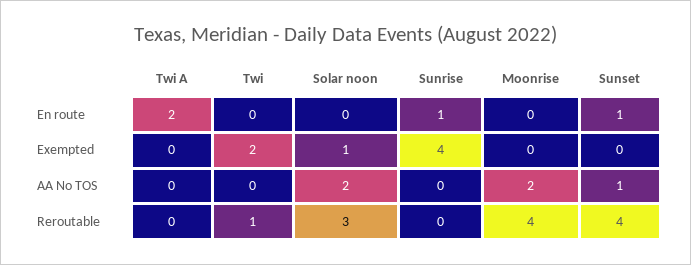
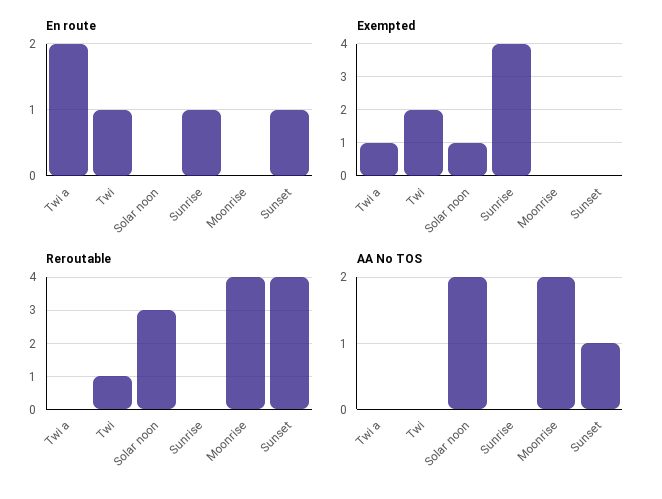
  {
    "En route": {
      "Twi A": 2,
-     "Twi": 0,
+     "Twi": 1,
      "Solar noon": 0,
      "Sunrise": 1,
      "Moonrise": 0,
      "Sunset": 1
    },
    "Exempted": {
-     "Twi A": 0,
+     "Twi A": 1,
      "Twi": 2,
      "Solar noon": 1,
      "Sunrise": 4,
      "Moonrise": 0,
      "Sunset": 0
    },
    "AA No TOS": {
      "Twi A": 0,
      "Twi": 0,
      "Solar noon": 2,
      "Sunrise": 0,
      "Moonrise": 2,
      "Sunset": 1
    },
    "Reroutable": {
      "Twi A": 0,
      "Twi": 1,
      "Solar noon": 3,
      "Sunrise": 0,
      "Moonrise": 4,
      "Sunset": 4
    }
  }

